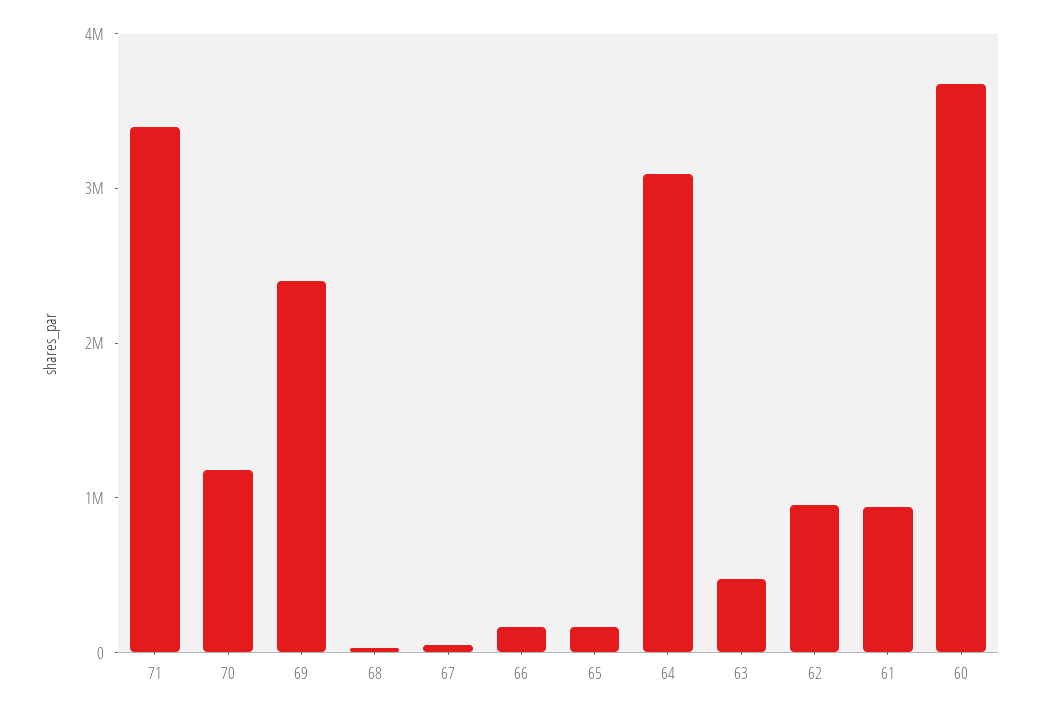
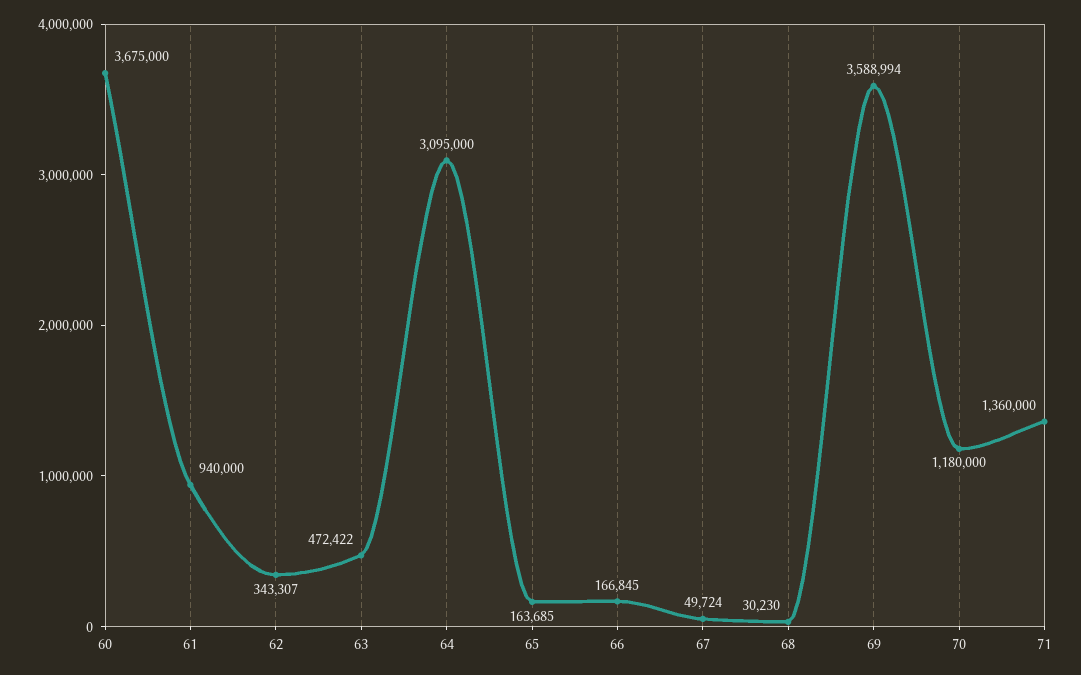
  {
-   "71": 3400000,
+   "71": 1360000,
    "70": 1180000,
-   "69": 2400000,
+   "69": 3588994,
    "68": 30230,
    "67": 49724,
    "66": 166845,
    "65": 163685,
    "64": 3095000,
    "63": 472422,
-   "62": 1000000,
+   "62": 343307,
    "61": 940000,
    "60": 3675000
  }

